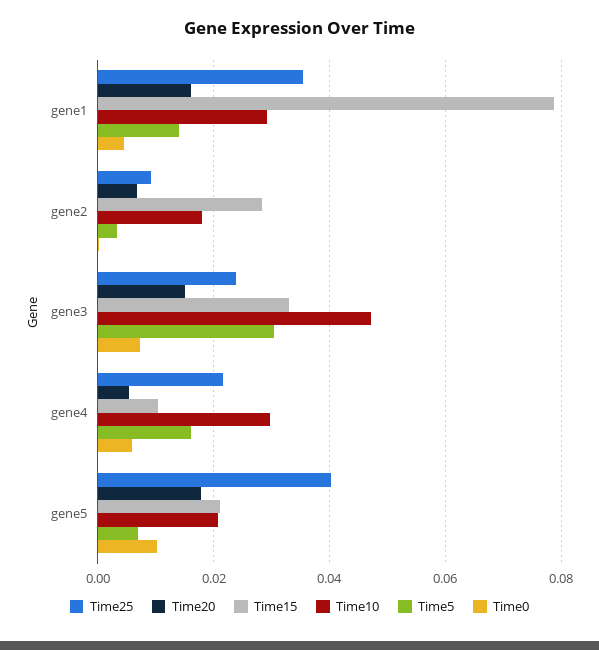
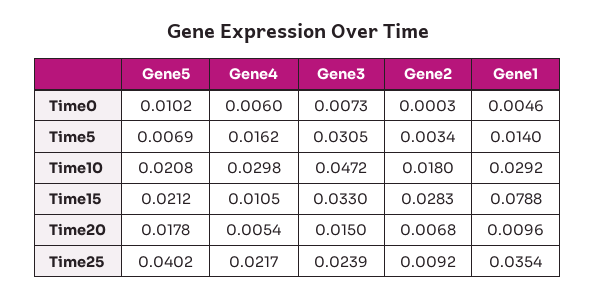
  {
    "Time25": {
      "gene1": 0.0354,
      "gene2": 0.0092,
      "gene3": 0.0239,
      "gene4": 0.0217,
      "gene5": 0.0402
    },
    "Time20": {
-     "gene1": 0.016,
+     "gene1": 0.0096,
      "gene2": 0.0068,
      "gene3": 0.015,
      "gene4": 0.0054,
      "gene5": 0.0178
    },
    "Time15": {
      "gene1": 0.0788,
      "gene2": 0.0283,
      "gene3": 0.033,
      "gene4": 0.0105,
      "gene5": 0.0212
    },
    "Time10": {
      "gene1": 0.0292,
      "gene2": 0.018,
      "gene3": 0.0472,
      "gene4": 0.0298,
      "gene5": 0.0208
    },
    "Time5": {
      "gene1": 0.014,
      "gene2": 0.0034,
      "gene3": 0.0305,
      "gene4": 0.0162,
      "gene5": 0.0069
    },
    "Time0": {
      "gene1": 0.0046,
      "gene2": 0.0003,
      "gene3": 0.0073,
      "gene4": 0.006,
      "gene5": 0.0102
    }
  }

